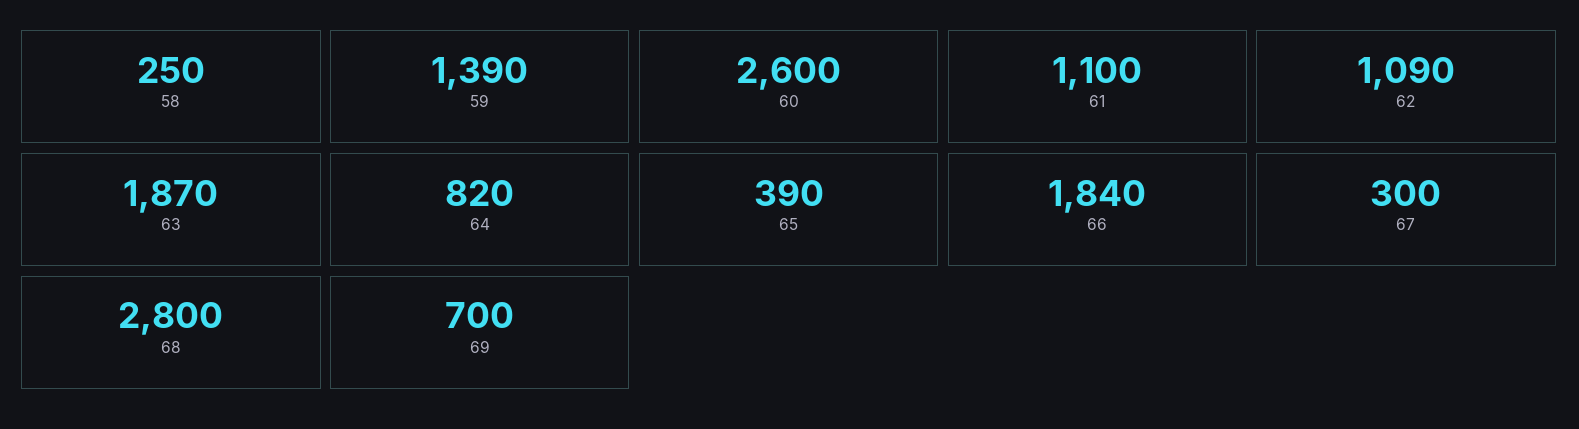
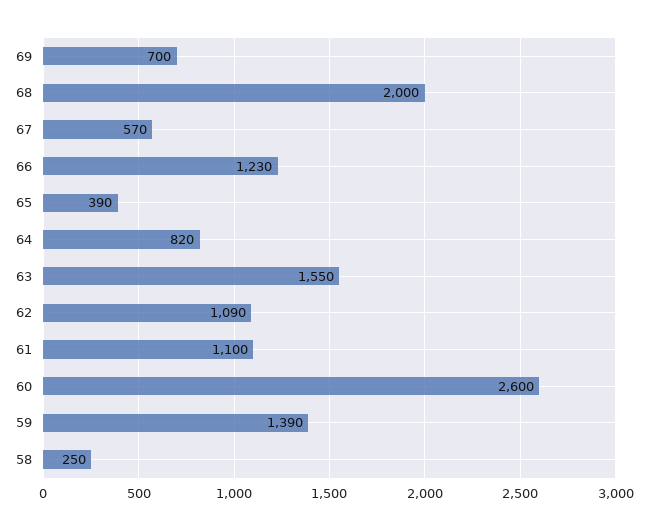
  {
    "58": 250,
    "59": 1390,
    "60": 2600,
    "61": 1100,
    "62": 1090,
-   "63": 1870,
+   "63": 1550,
    "64": 820,
    "65": 390,
-   "66": 1840,
+   "66": 1230,
-   "67": 300,
+   "67": 570,
-   "68": 2800,
+   "68": 2000,
    "69": 700
  }

